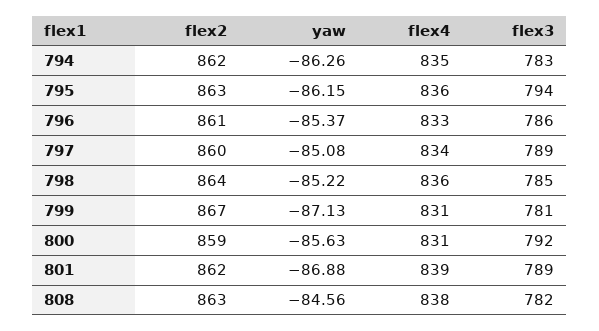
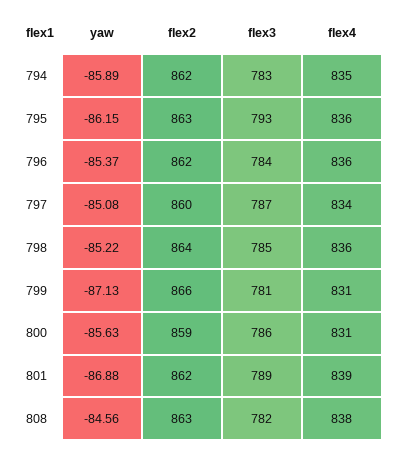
  {
    "flex2": {
      "794": 862,
      "795": 863,
-     "796": 861,
+     "796": 862,
      "797": 860,
      "798": 864,
-     "799": 867,
+     "799": 866,
      "800": 859,
      "801": 862,
      "808": 863
    },
    "yaw": {
-     "794": -86.26,
+     "794": -85.89,
      "795": -86.15,
      "796": -85.37,
      "797": -85.08,
      "798": -85.22,
      "799": -87.13,
      "800": -85.63,
      "801": -86.88,
      "808": -84.56
    },
    "flex4": {
      "794": 835,
      "795": 836,
-     "796": 833,
+     "796": 836,
      "797": 834,
      "798": 836,
      "799": 831,
      "800": 831,
      "801": 839,
      "808": 838
    },
    "flex3": {
      "794": 783,
-     "795": 794,
+     "795": 793,
-     "796": 786,
+     "796": 784,
-     "797": 789,
+     "797": 787,
      "798": 785,
      "799": 781,
-     "800": 792,
+     "800": 786,
      "801": 789,
      "808": 782
    }
  }

